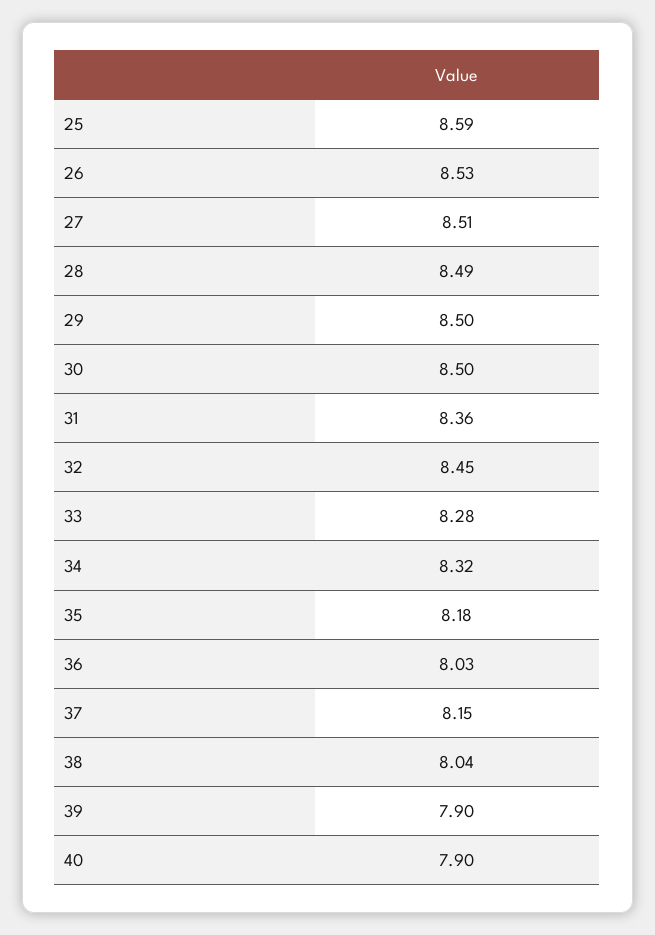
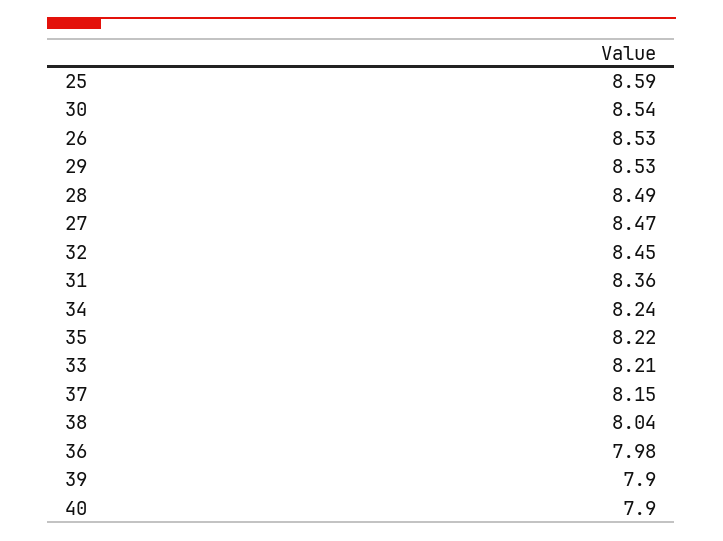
  {
    "25": 8.59,
    "26": 8.53,
-   "27": 8.51,
+   "27": 8.47,
    "28": 8.49,
-   "29": 8.5,
+   "29": 8.53,
-   "30": 8.5,
+   "30": 8.54,
    "31": 8.36,
    "32": 8.45,
-   "33": 8.28,
+   "33": 8.21,
-   "34": 8.32,
+   "34": 8.24,
-   "35": 8.18,
+   "35": 8.22,
-   "36": 8.03,
+   "36": 7.98,
    "37": 8.15,
    "38": 8.04,
    "39": 7.9,
    "40": 7.9
  }

